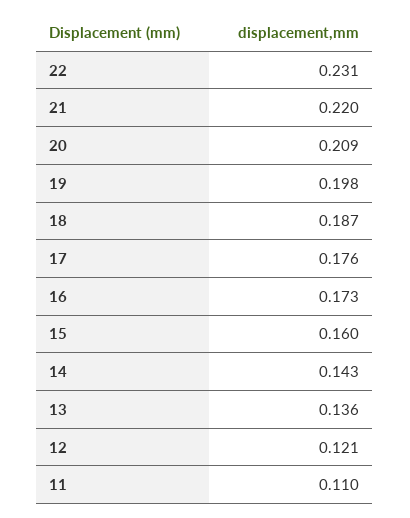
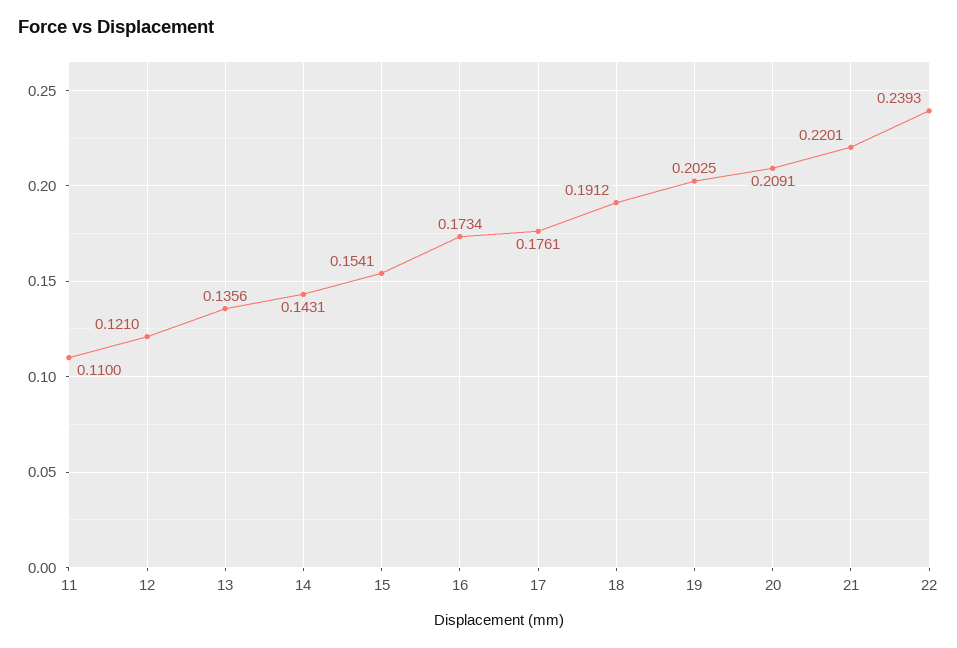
  {
-   "22": 0.231,
+   "22": 0.2393,
    "21": 0.2201,
    "20": 0.2091,
-   "19": 0.198,
+   "19": 0.2025,
-   "18": 0.187,
+   "18": 0.1912,
    "17": 0.1761,
    "16": 0.1734,
-   "15": 0.16,
+   "15": 0.1541,
    "14": 0.1431,
    "13": 0.1356,
    "12": 0.121,
    "11": 0.11
  }

